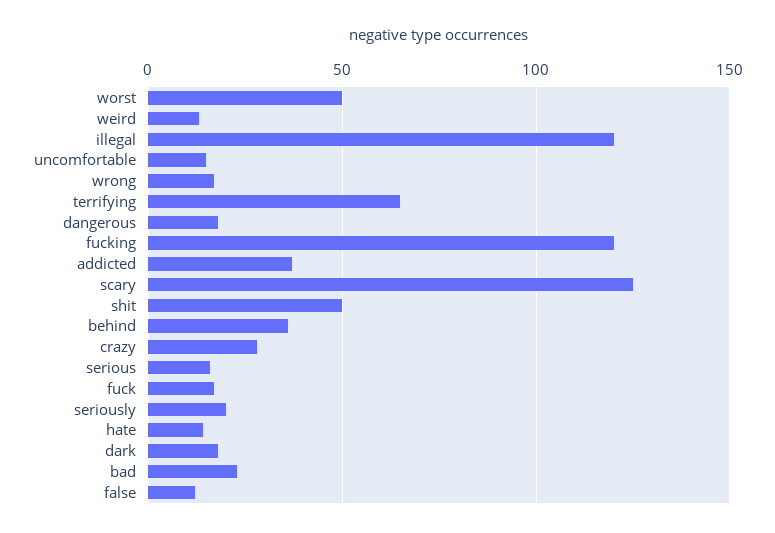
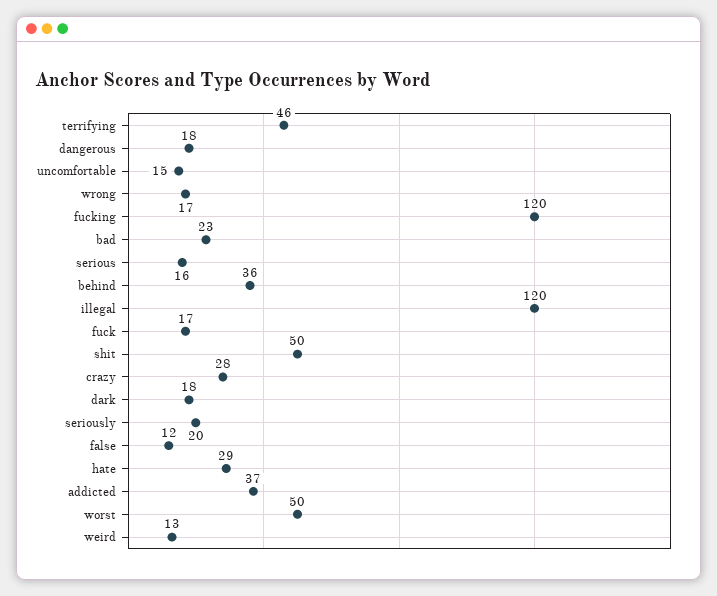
  {
    "worst": 50,
    "weird": 13,
    "illegal": 120,
    "uncomfortable": 15,
    "wrong": 17,
-   "terrifying": 65,
+   "terrifying": 46,
    "dangerous": 18,
    "fucking": 120,
    "addicted": 37,
-   "scary": 125,
    "shit": 50,
    "behind": 36,
    "crazy": 28,
    "serious": 16,
    "fuck": 17,
    "seriously": 20,
-   "hate": 15,
+   "hate": 29,
    "dark": 18,
    "bad": 23,
    "false": 12
  }

